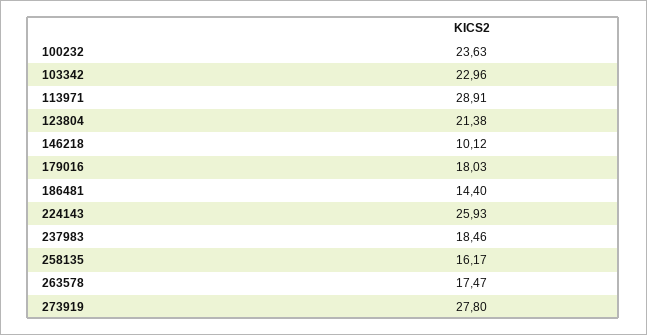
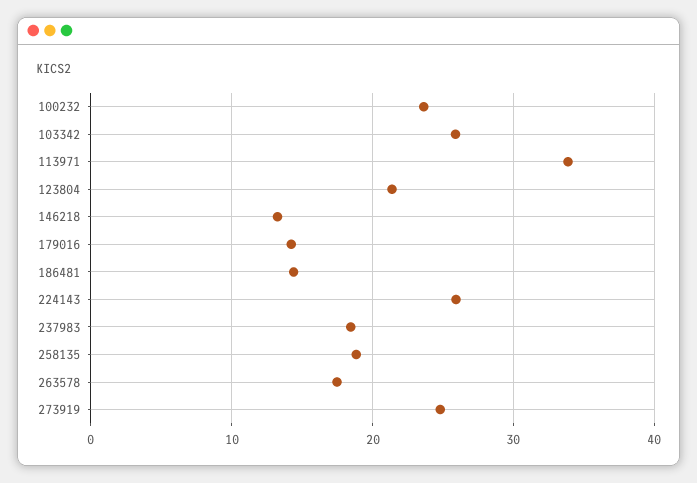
  {
    "100232": 23.63,
-   "103342": 22.96,
+   "103342": 26,
-   "113971": 28.91,
+   "113971": 34,
    "123804": 21.38,
-   "146218": 10.12,
+   "146218": 13,
-   "179016": 18.03,
+   "179016": 14,
    "186481": 14.4,
    "224143": 25.93,
    "237983": 18.46,
-   "258135": 16.17,
+   "258135": 19,
    "263578": 17.47,
-   "273919": 27.8
+   "273919": 25
  }

